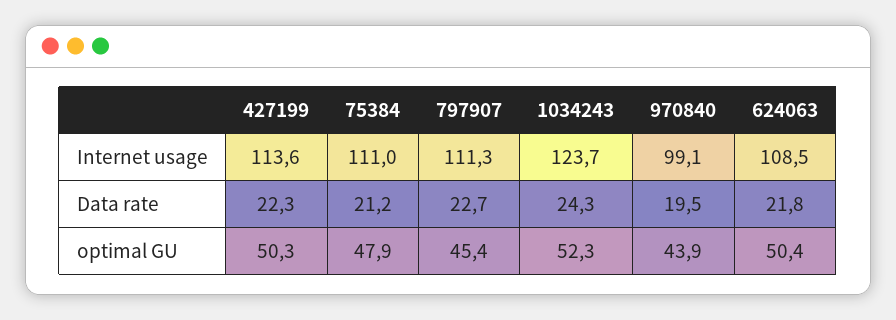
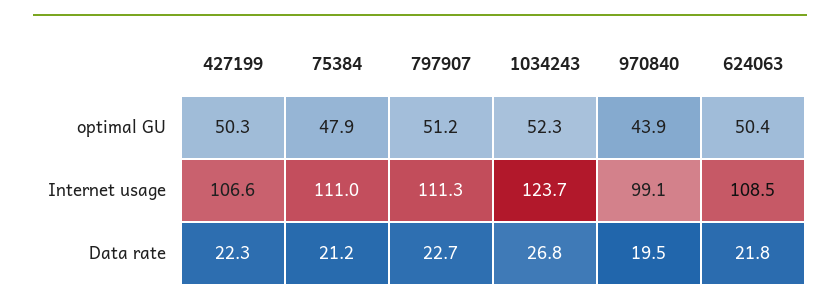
  {
    "427199": {
-     "Internet usage": 113.6,
+     "Internet usage": 106.6,
      "Data rate": 22.3,
      "optimal GU": 50.3
    },
    "75384": {
      "Internet usage": 111,
      "Data rate": 21.2,
      "optimal GU": 47.9
    },
    "797907": {
      "Internet usage": 111.3,
      "Data rate": 22.7,
-     "optimal GU": 45.4
+     "optimal GU": 51.2
    },
    "1034243": {
      "Internet usage": 123.7,
-     "Data rate": 24.3,
+     "Data rate": 26.8,
      "optimal GU": 52.3
    },
    "970840": {
      "Internet usage": 99.1,
      "Data rate": 19.5,
      "optimal GU": 43.9
    },
    "624063": {
      "Internet usage": 108.5,
      "Data rate": 21.8,
      "optimal GU": 50.4
    }
  }

